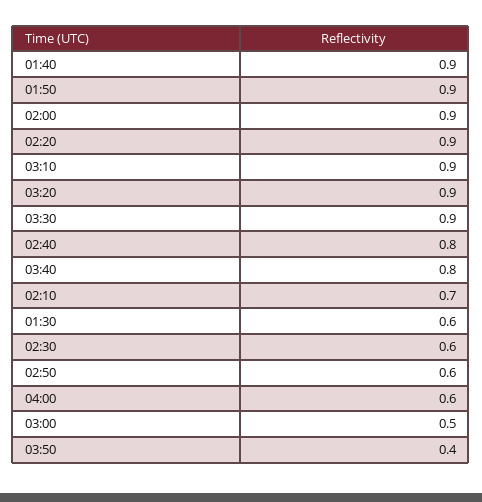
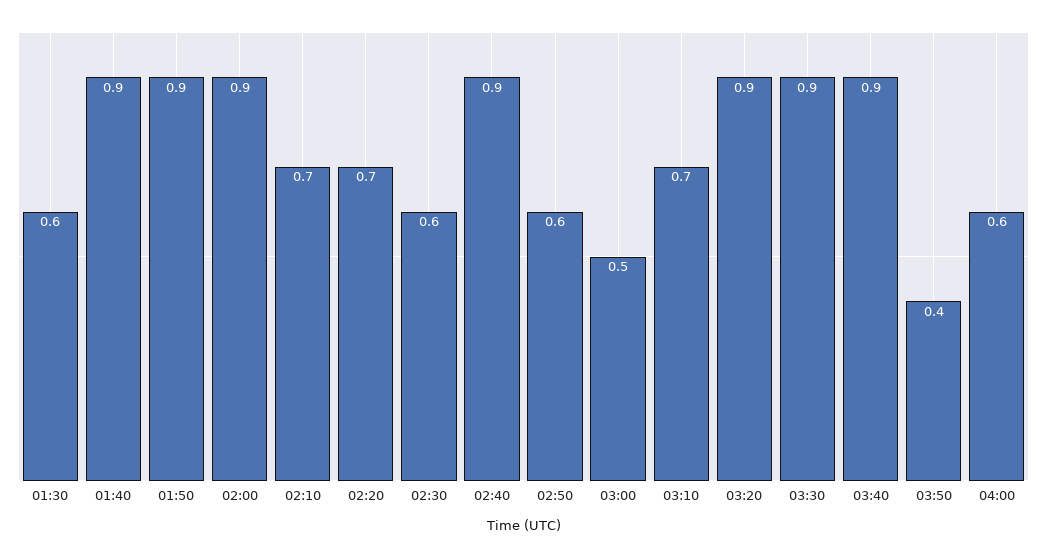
  {
    "01:40": 0.9,
    "01:50": 0.9,
    "02:00": 0.9,
-   "02:20": 0.9,
+   "02:20": 0.7,
-   "03:10": 0.9,
+   "03:10": 0.7,
    "03:20": 0.9,
    "03:30": 0.9,
-   "02:40": 0.8,
+   "02:40": 0.9,
-   "03:40": 0.8,
+   "03:40": 0.9,
    "02:10": 0.7,
    "01:30": 0.6,
    "02:30": 0.6,
    "02:50": 0.6,
    "04:00": 0.6,
    "03:00": 0.5,
    "03:50": 0.4
  }

